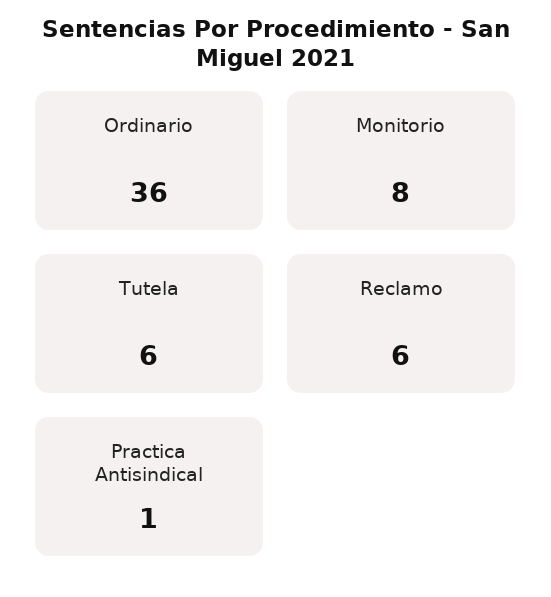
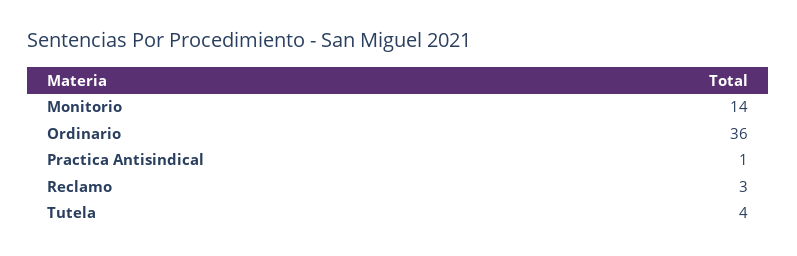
  {
    "Ordinario": 36,
-   "Monitorio": 8,
+   "Monitorio": 14,
-   "Tutela": 6,
+   "Tutela": 4,
-   "Reclamo": 6,
+   "Reclamo": 3,
    "Practica Antisindical": 1
  }

